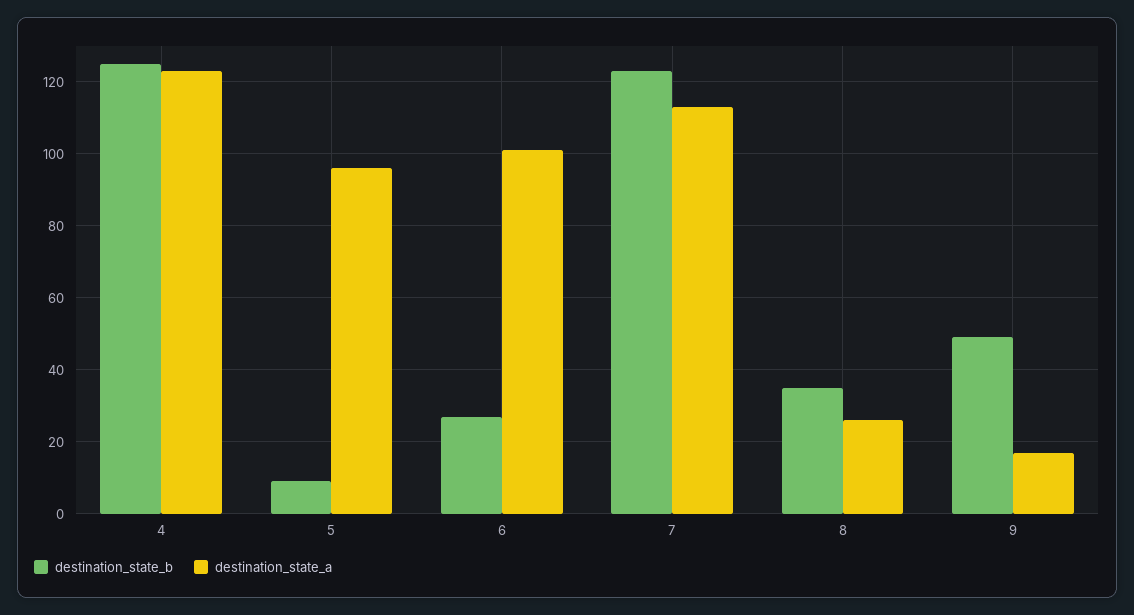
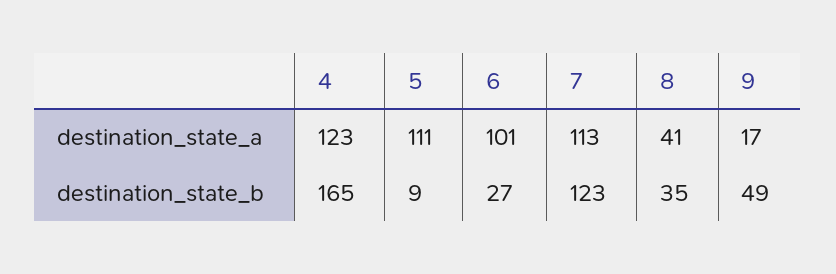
  {
    "destination_state_b": {
-     "4": 125,
+     "4": 165,
      "5": 9,
      "6": 27,
      "7": 123,
      "8": 35,
      "9": 49
    },
    "destination_state_a": {
      "4": 123,
-     "5": 95,
+     "5": 111,
      "6": 101,
      "7": 113,
-     "8": 25,
+     "8": 41,
      "9": 17
    }
  }

